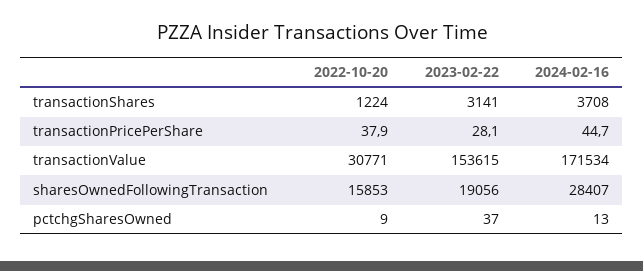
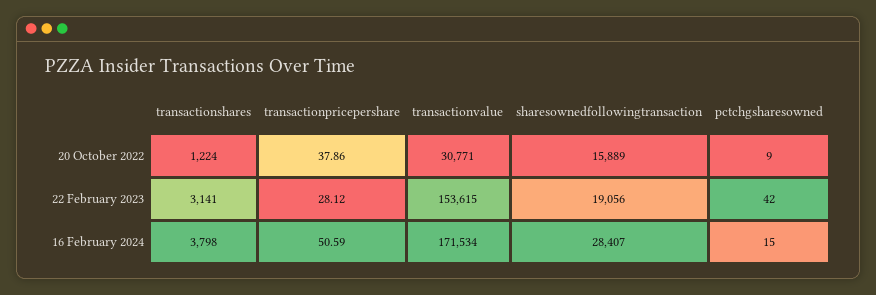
  {
    "2022-10-20": {
      "transactionShares": 1224,
      "transactionPricePerShare": 37.86,
      "transactionValue": 30771,
-     "sharesOwnedFollowingTransaction": 15853,
+     "sharesOwnedFollowingTransaction": 15889,
      "pctchgSharesOwned": 9
    },
    "2023-02-22": {
      "transactionShares": 3141,
      "transactionPricePerShare": 28.12,
      "transactionValue": 153615,
      "sharesOwnedFollowingTransaction": 19056,
-     "pctchgSharesOwned": 37
+     "pctchgSharesOwned": 42
    },
    "2024-02-16": {
-     "transactionShares": 3708,
+     "transactionShares": 3798,
-     "transactionPricePerShare": 44.7,
+     "transactionPricePerShare": 50.59,
      "transactionValue": 171534,
      "sharesOwnedFollowingTransaction": 28407,
-     "pctchgSharesOwned": 13
+     "pctchgSharesOwned": 15
    }
  }

